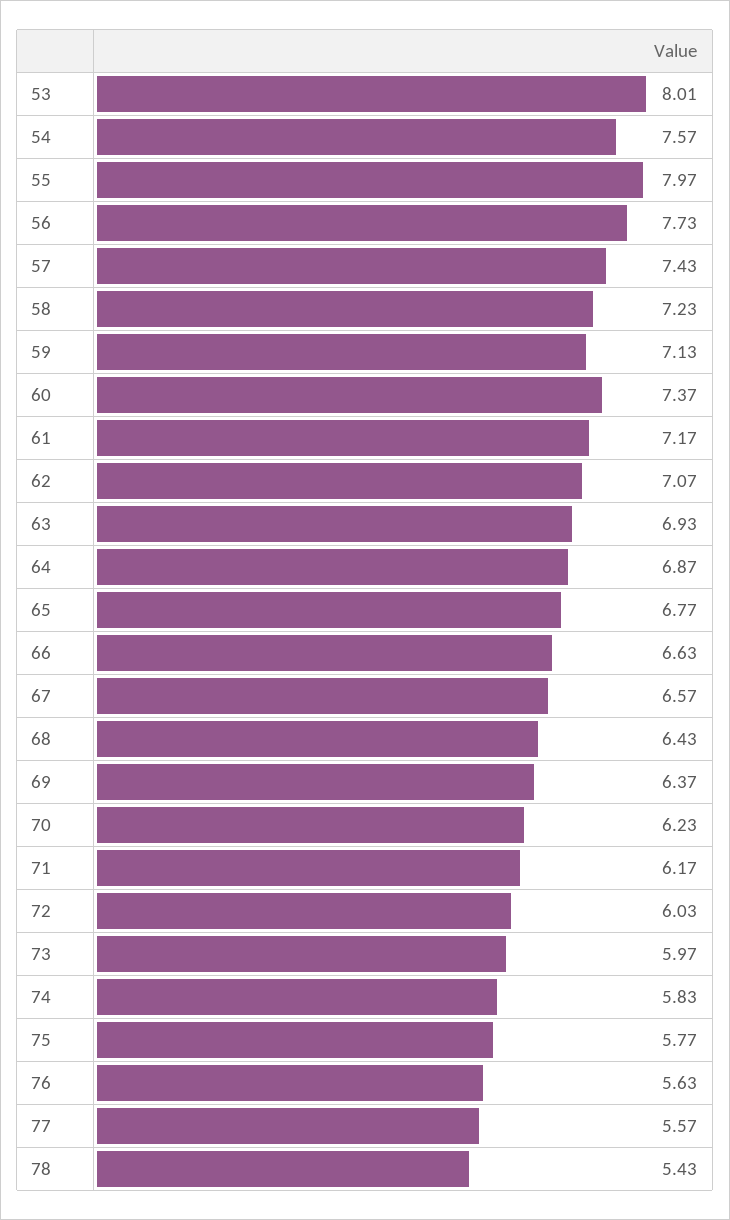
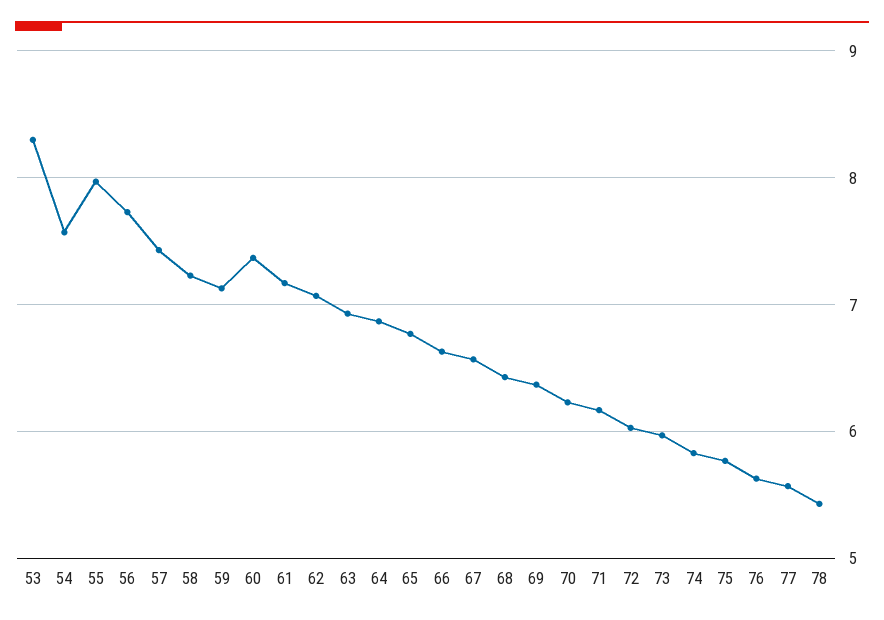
  {
-   "53": 8.01,
+   "53": 8.3,
    "54": 7.57,
    "55": 7.97,
    "56": 7.73,
    "57": 7.43,
    "58": 7.23,
    "59": 7.13,
    "60": 7.37,
    "61": 7.17,
    "62": 7.07,
    "63": 6.93,
    "64": 6.87,
    "65": 6.77,
    "66": 6.63,
    "67": 6.57,
    "68": 6.43,
    "69": 6.37,
    "70": 6.23,
    "71": 6.17,
    "72": 6.03,
    "73": 5.97,
    "74": 5.83,
    "75": 5.77,
    "76": 5.63,
    "77": 5.57,
    "78": 5.43
  }

